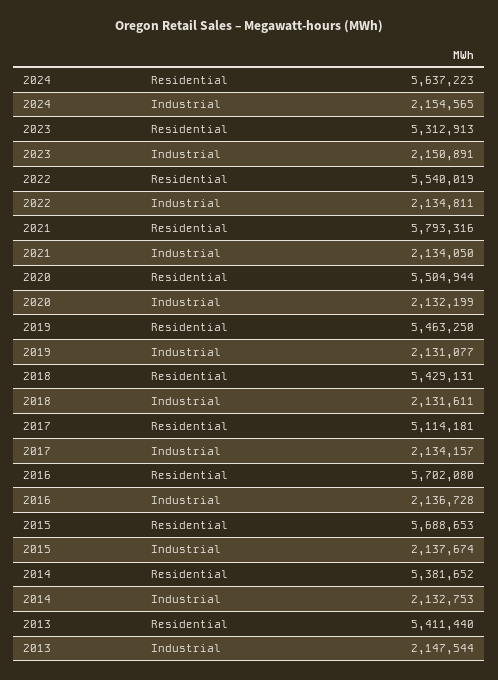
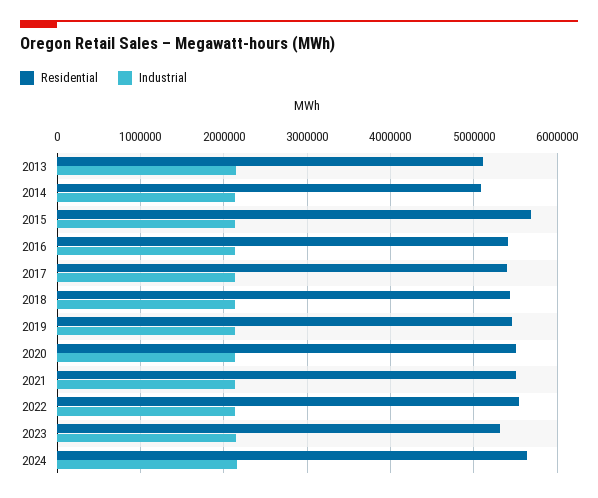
  {
    "Residential": {
      "2024": 5637223,
      "2023": 5312913,
      "2022": 5540019,
-     "2021": 5793316,
+     "2021": 5500000,
      "2020": 5504944,
      "2019": 5463250,
      "2018": 5429131,
-     "2017": 5114181,
+     "2017": 5400000,
-     "2016": 5702080,
+     "2016": 5400000,
      "2015": 5688653,
-     "2014": 5381652,
+     "2014": 5100000,
-     "2013": 5411440
+     "2013": 5100000
    },
    "Industrial": {
      "2024": 2154565,
      "2023": 2150891,
      "2022": 2134811,
      "2021": 2134050,
      "2020": 2132199,
      "2019": 2131077,
      "2018": 2131611,
      "2017": 2134157,
      "2016": 2136728,
      "2015": 2137674,
      "2014": 2132753,
      "2013": 2147544
    }
  }

